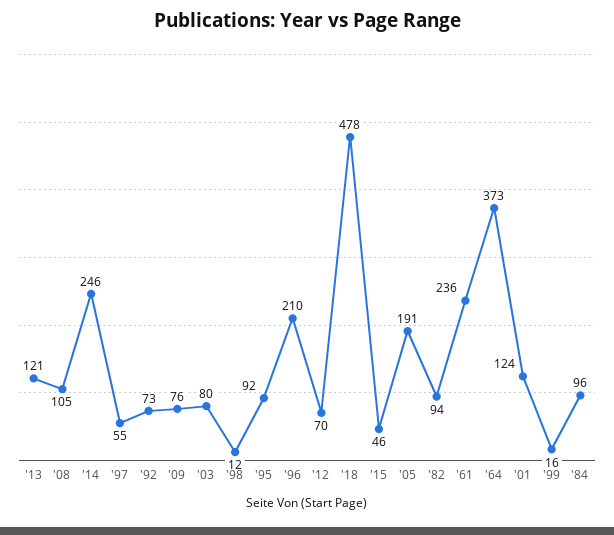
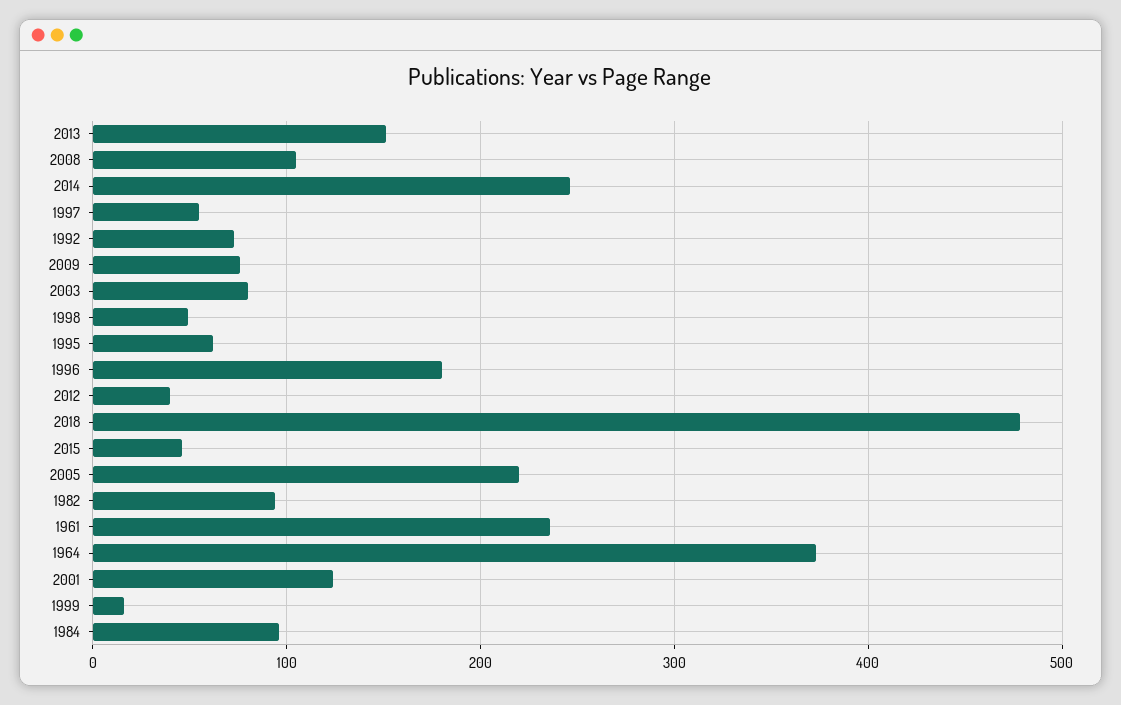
  {
-   "'13": 121,
+   "'13": 150,
    "'08": 105,
    "'14": 246,
    "'97": 55,
    "'92": 73,
    "'09": 76,
    "'03": 80,
-   "'98": 12,
+   "'98": 50,
-   "'95": 92,
+   "'95": 60,
-   "'96": 210,
+   "'96": 180,
-   "'12": 70,
+   "'12": 40,
    "'18": 478,
    "'15": 46,
-   "'05": 191,
+   "'05": 220,
    "'82": 94,
    "'61": 236,
    "'64": 373,
    "'01": 124,
    "'99": 16,
    "'84": 96
  }

